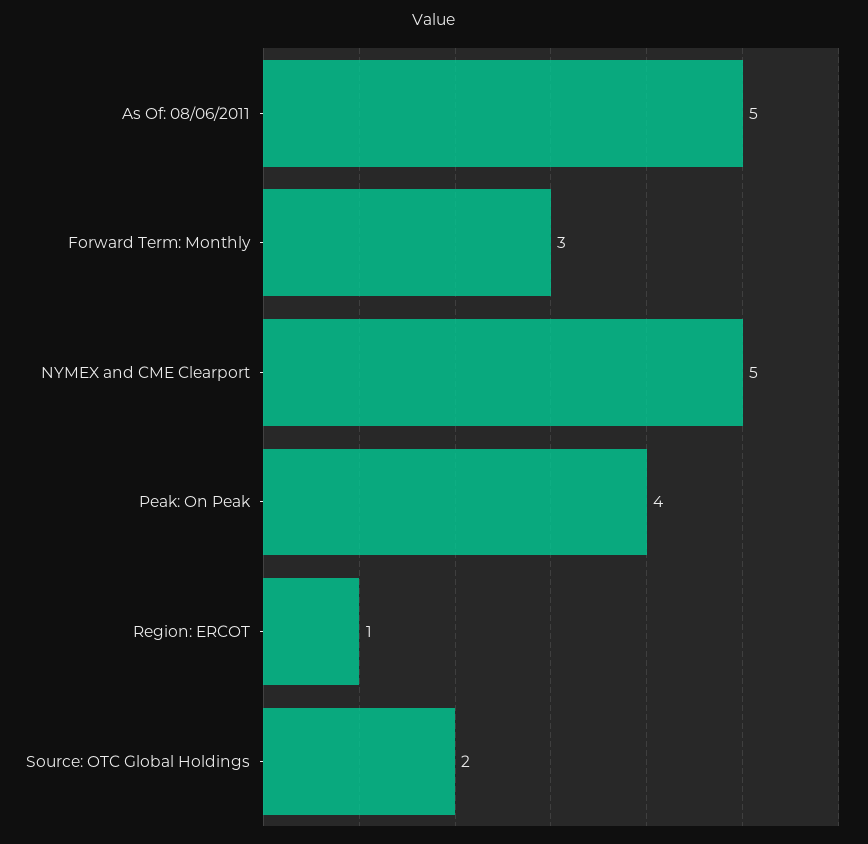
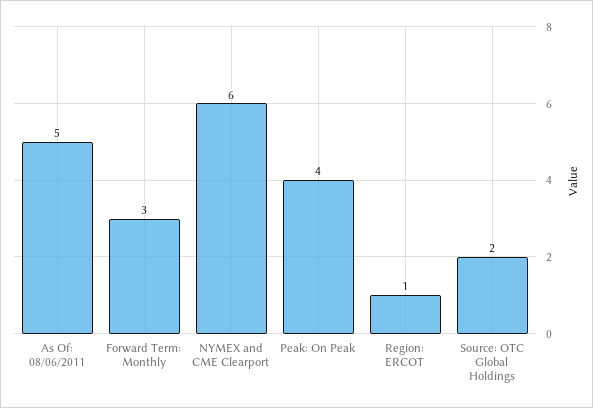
  {
    "As Of: 08/06/2011": 5,
    "Forward Term: Monthly": 3,
-   "NYMEX and CME Clearport": 5,
+   "NYMEX and CME Clearport": 6,
    "Peak: On Peak": 4,
    "Region: ERCOT": 1,
    "Source: OTC Global Holdings": 2
  }

